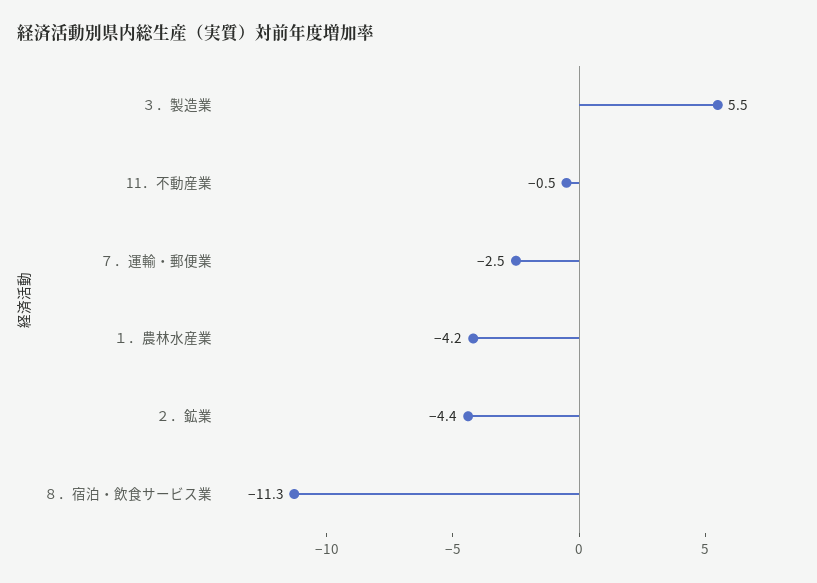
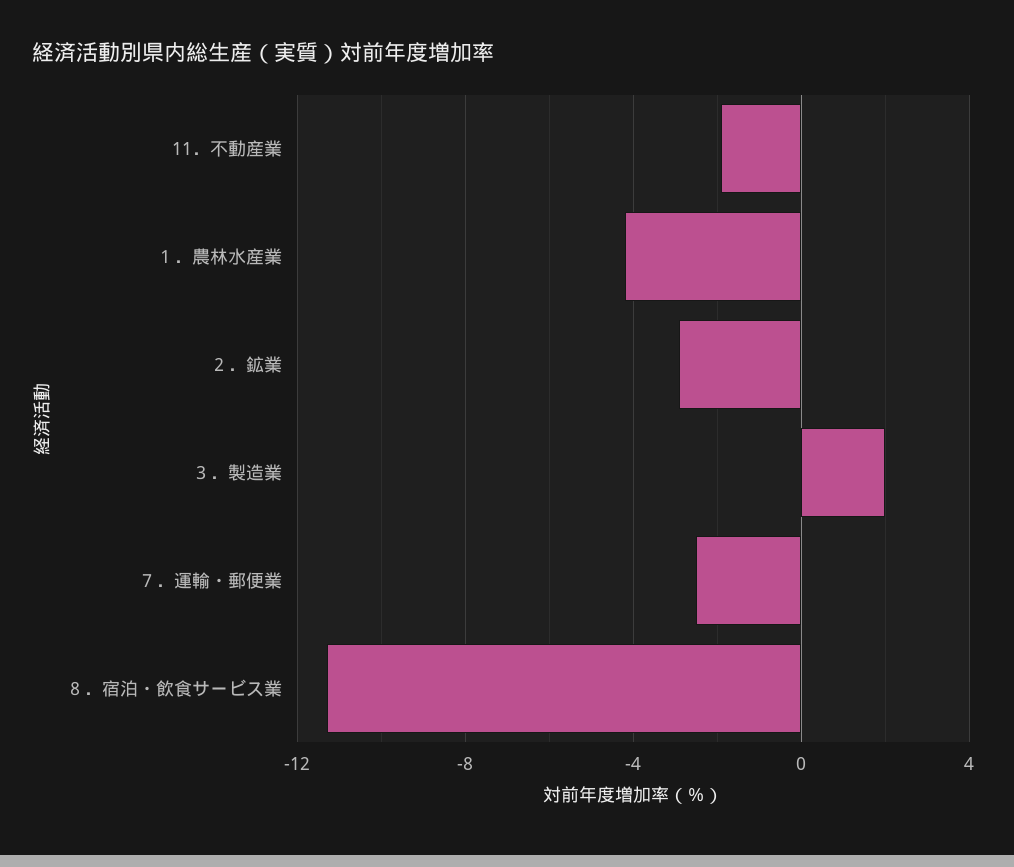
  {
-   "３．製造業": 5.5,
+   "３．製造業": 2,
-   "11．不動産業": -0.5,
+   "11．不動産業": -2,
    "７．運輸・郵便業": -2.5,
    "１．農林水産業": -4.2,
-   "２．鉱業": -4.4,
+   "２．鉱業": -3,
    "８．宿泊・飲食サービス業": -11.3
  }

